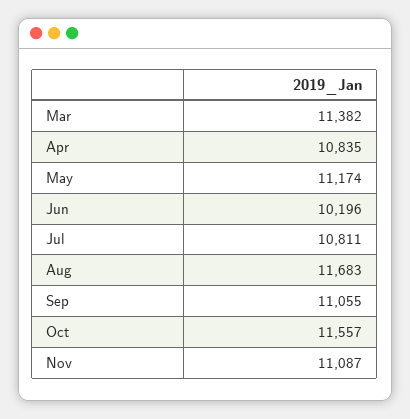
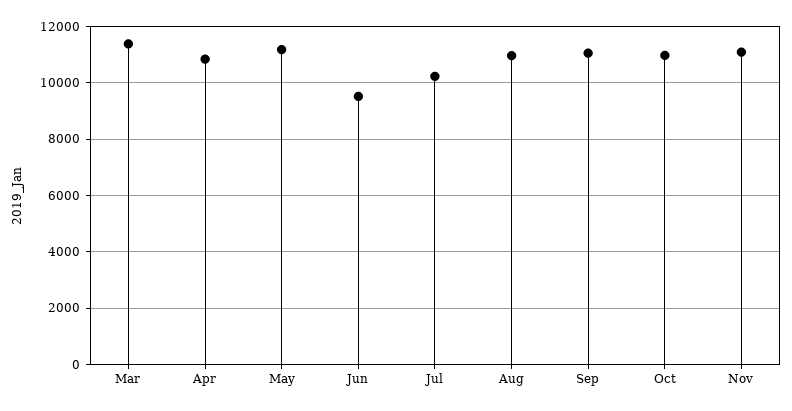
  {
    "Mar": 11382,
    "Apr": 10835,
    "May": 11174,
-   "Jun": 10196,
+   "Jun": 9500,
-   "Jul": 10811,
+   "Jul": 10250,
-   "Aug": 11683,
+   "Aug": 11000,
    "Sep": 11055,
-   "Oct": 11557,
+   "Oct": 11000,
    "Nov": 11087
  }

